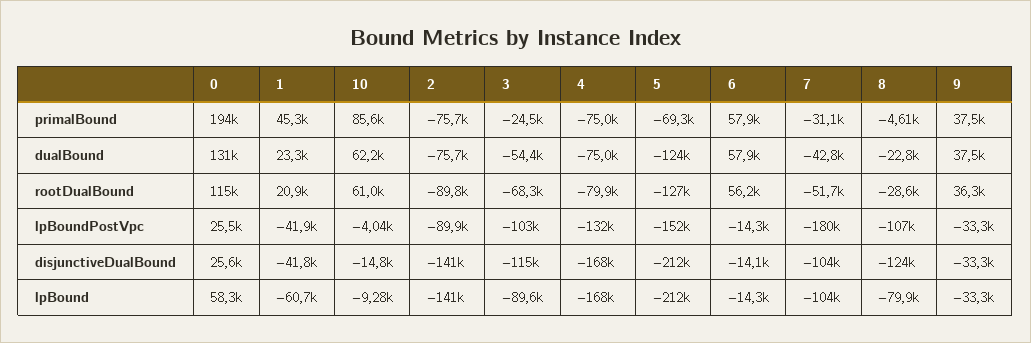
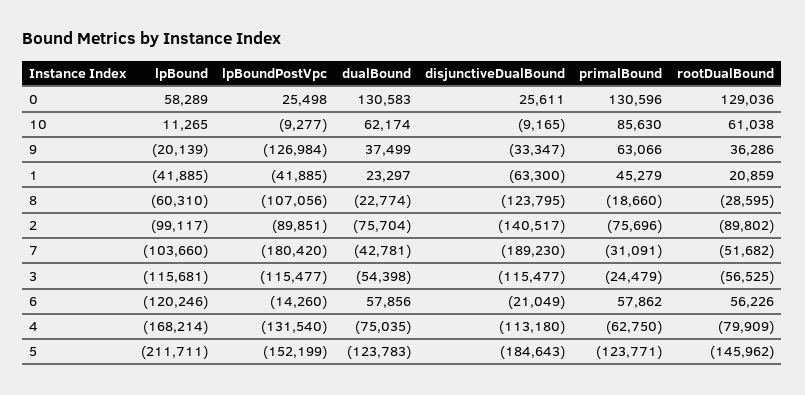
  {
    "0": {
-     "primalBound": 194000,
+     "primalBound": 130596,
      "dualBound": 130583,
-     "rootDualBound": 115000,
+     "rootDualBound": 129036,
      "lpBoundPostVpc": 25498,
      "disjunctiveDualBound": 25611,
      "lpBound": 58289
    },
    "1": {
      "primalBound": 45279,
      "dualBound": 23297,
      "rootDualBound": 20859,
      "lpBoundPostVpc": -41885,
-     "disjunctiveDualBound": -41800,
+     "disjunctiveDualBound": -63300,
-     "lpBound": -60700
+     "lpBound": -41885
    },
    "10": {
      "primalBound": 85630,
      "dualBound": 62174,
      "rootDualBound": 61038,
-     "lpBoundPostVpc": -4040,
+     "lpBoundPostVpc": -9277,
-     "disjunctiveDualBound": -14800,
+     "disjunctiveDualBound": -9165,
-     "lpBound": -9280
+     "lpBound": 11265
    },
    "2": {
      "primalBound": -75696,
      "dualBound": -75704,
      "rootDualBound": -89802,
      "lpBoundPostVpc": -89851,
      "disjunctiveDualBound": -140517,
-     "lpBound": -141000
+     "lpBound": -99117
    },
    "3": {
      "primalBound": -24479,
      "dualBound": -54398,
-     "rootDualBound": -68300,
+     "rootDualBound": -56525,
-     "lpBoundPostVpc": -103000,
+     "lpBoundPostVpc": -115477,
      "disjunctiveDualBound": -115477,
-     "lpBound": -89600
+     "lpBound": -115681
    },
    "4": {
-     "primalBound": -75000,
+     "primalBound": -62750,
      "dualBound": -75035,
      "rootDualBound": -79909,
      "lpBoundPostVpc": -131540,
-     "disjunctiveDualBound": -168000,
+     "disjunctiveDualBound": -113180,
      "lpBound": -168214
    },
    "5": {
-     "primalBound": -69300,
+     "primalBound": -123771,
      "dualBound": -123783,
-     "rootDualBound": -127000,
+     "rootDualBound": -145962,
      "lpBoundPostVpc": -152199,
-     "disjunctiveDualBound": -212000,
+     "disjunctiveDualBound": -184643,
      "lpBound": -211711
    },
    "6": {
      "primalBound": 57862,
      "dualBound": 57856,
      "rootDualBound": 56226,
      "lpBoundPostVpc": -14260,
-     "disjunctiveDualBound": -14100,
+     "disjunctiveDualBound": -21049,
-     "lpBound": -14300
+     "lpBound": -120246
    },
    "7": {
      "primalBound": -31091,
      "dualBound": -42781,
      "rootDualBound": -51682,
      "lpBoundPostVpc": -180420,
-     "disjunctiveDualBound": -104000,
+     "disjunctiveDualBound": -189230,
      "lpBound": -103660
    },
    "8": {
-     "primalBound": -4610,
+     "primalBound": -18660,
      "dualBound": -22774,
      "rootDualBound": -28595,
      "lpBoundPostVpc": -107056,
      "disjunctiveDualBound": -123795,
-     "lpBound": -79900
+     "lpBound": -60310
    },
    "9": {
-     "primalBound": 37500,
+     "primalBound": 63066,
      "dualBound": 37499,
      "rootDualBound": 36286,
-     "lpBoundPostVpc": -33300,
+     "lpBoundPostVpc": -126984,
      "disjunctiveDualBound": -33347,
-     "lpBound": -33300
+     "lpBound": -20139
    }
  }

